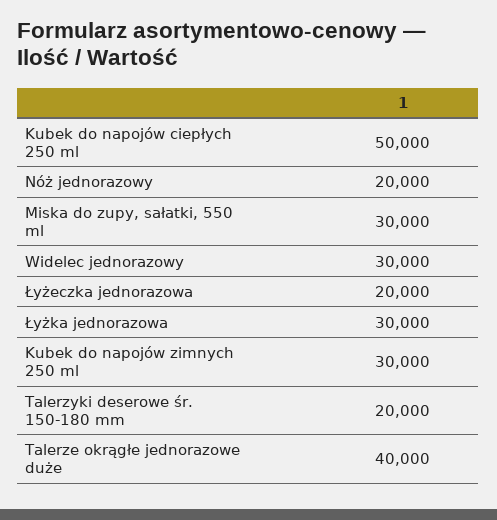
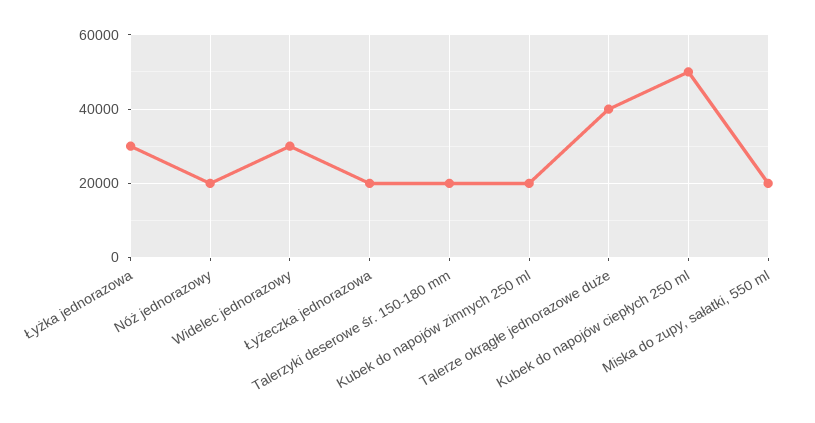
  {
    "Kubek do napojów ciepłych 250 ml": 50000,
    "Nóż jednorazowy": 20000,
-   "Miska do zupy, sałatki, 550 ml": 30000,
+   "Miska do zupy, sałatki, 550 ml": 20000,
    "Widelec jednorazowy": 30000,
    "Łyżeczka jednorazowa": 20000,
    "Łyżka jednorazowa": 30000,
-   "Kubek do napojów zimnych 250 ml": 30000,
+   "Kubek do napojów zimnych 250 ml": 20000,
    "Talerzyki deserowe śr. 150-180 mm": 20000,
    "Talerze okrągłe jednorazowe duże": 40000
  }

